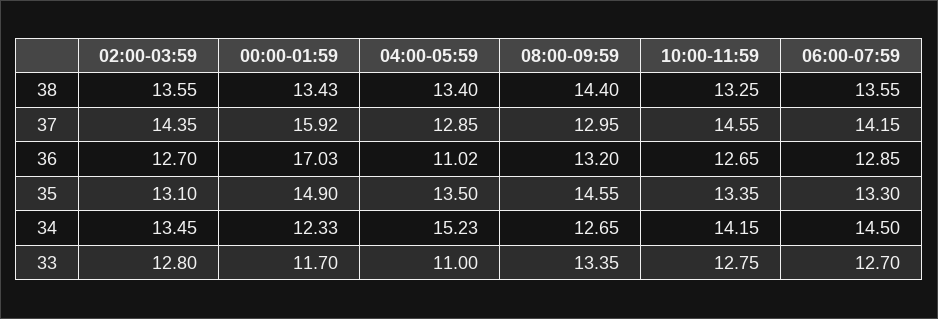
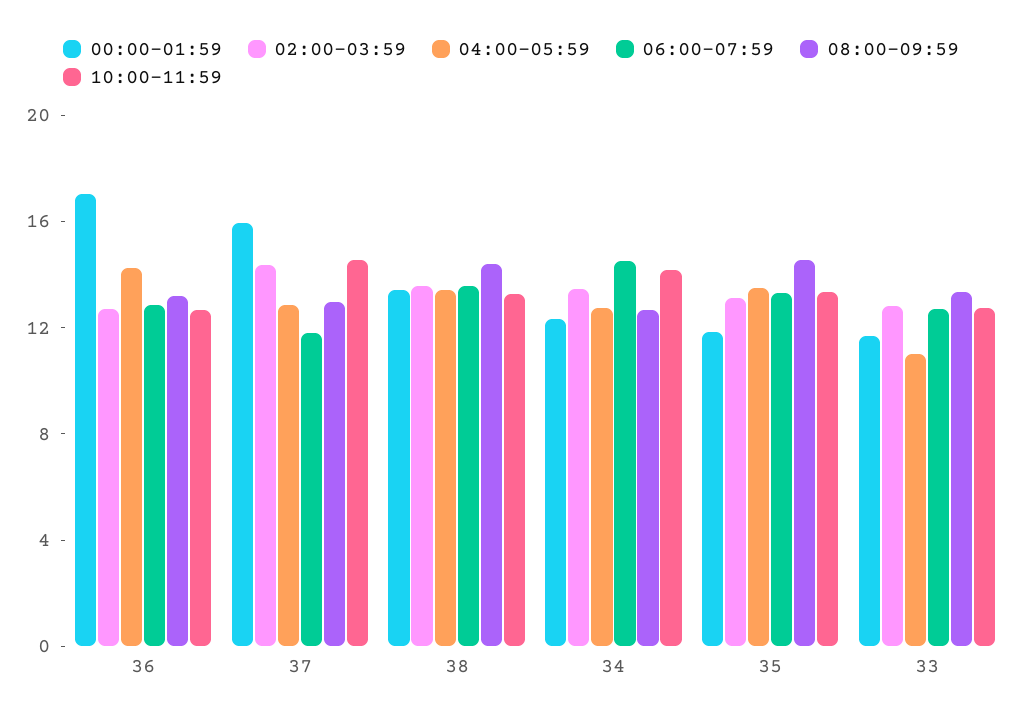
  {
    "02:00-03:59": {
      "38": 13.55,
      "37": 14.35,
      "36": 12.7,
      "35": 13.1,
      "34": 13.45,
      "33": 12.8
    },
    "00:00-01:59": {
      "38": 13.43,
      "37": 15.92,
      "36": 17.03,
-     "35": 14.9,
+     "35": 12,
      "34": 12.33,
      "33": 11.7
    },
    "04:00-05:59": {
      "38": 13.4,
      "37": 12.85,
-     "36": 11.02,
+     "36": 14,
      "35": 13.5,
-     "34": 15.23,
+     "34": 13,
      "33": 11
    },
    "08:00-09:59": {
      "38": 14.4,
      "37": 12.95,
      "36": 13.2,
      "35": 14.55,
      "34": 12.65,
      "33": 13.35
    },
    "10:00-11:59": {
      "38": 13.25,
      "37": 14.55,
      "36": 12.65,
      "35": 13.35,
      "34": 14.15,
      "33": 12.75
    },
    "06:00-07:59": {
      "38": 13.55,
-     "37": 14.15,
+     "37": 12,
      "36": 12.85,
      "35": 13.3,
      "34": 14.5,
      "33": 12.7
    }
  }

